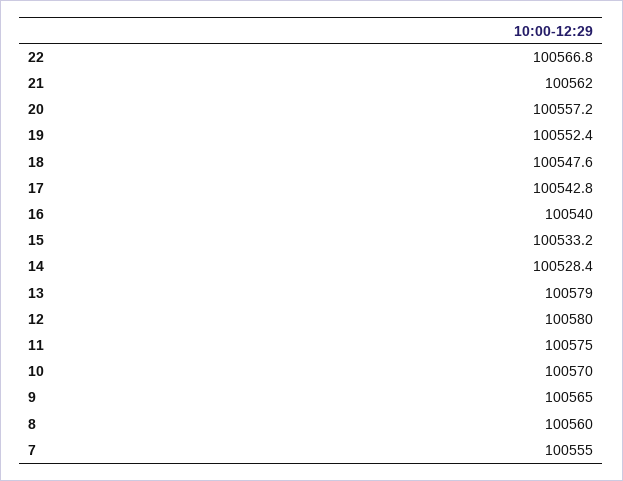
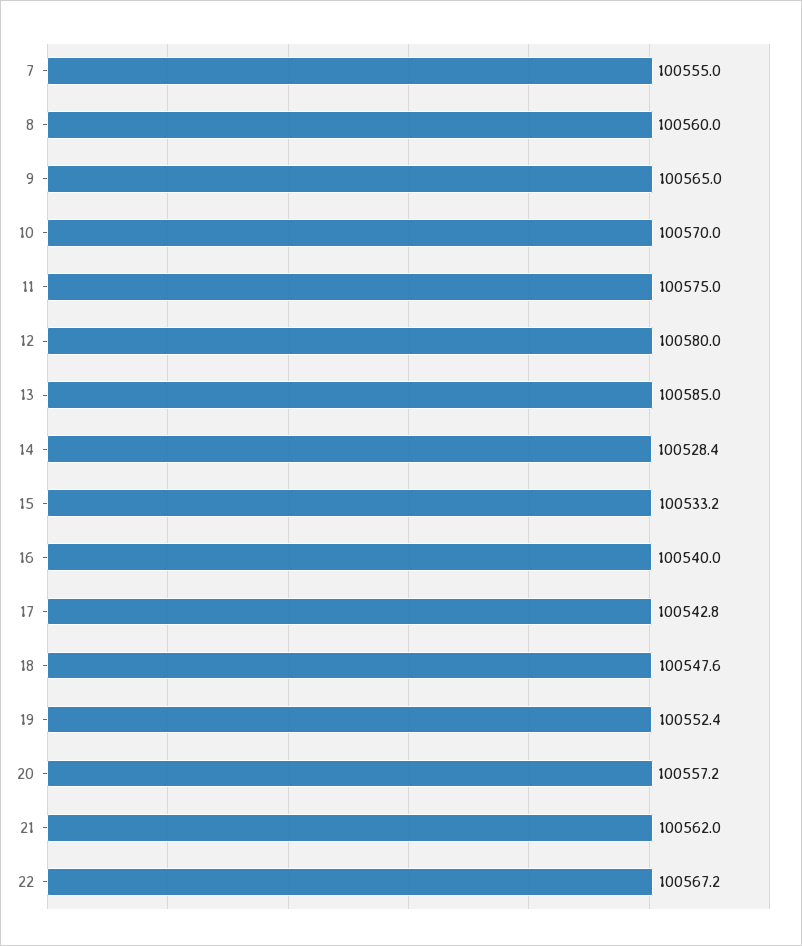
  {
-   "22": 100566.8,
+   "22": 100567.2,
    "21": 100562,
    "20": 100557.2,
    "19": 100552.4,
    "18": 100547.6,
    "17": 100542.8,
    "16": 100540,
    "15": 100533.2,
    "14": 100528.4,
-   "13": 100579,
+   "13": 100585,
    "12": 100580,
    "11": 100575,
    "10": 100570,
    "9": 100565,
    "8": 100560,
    "7": 100555
  }

